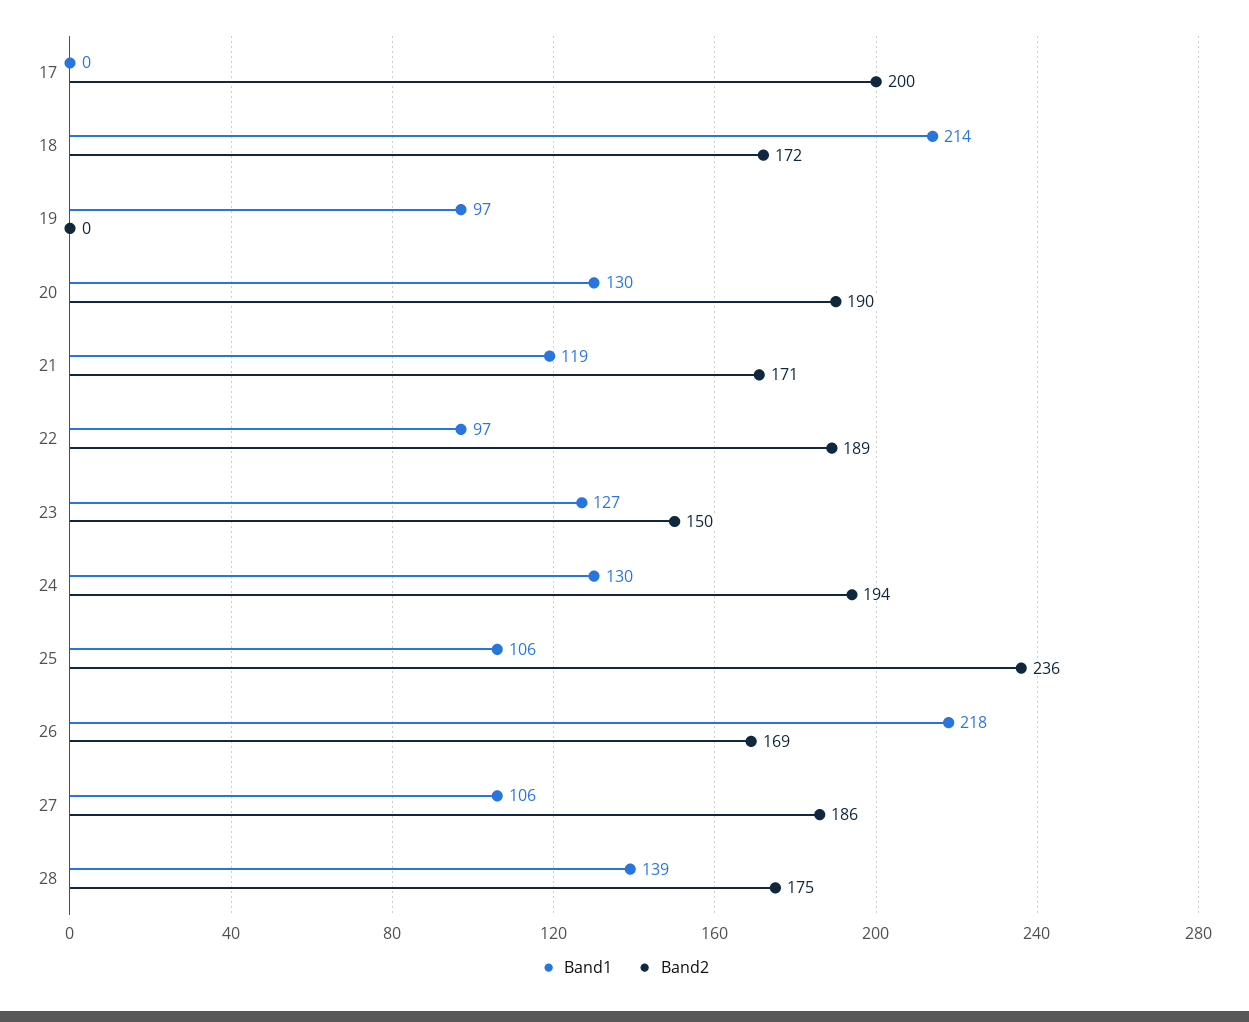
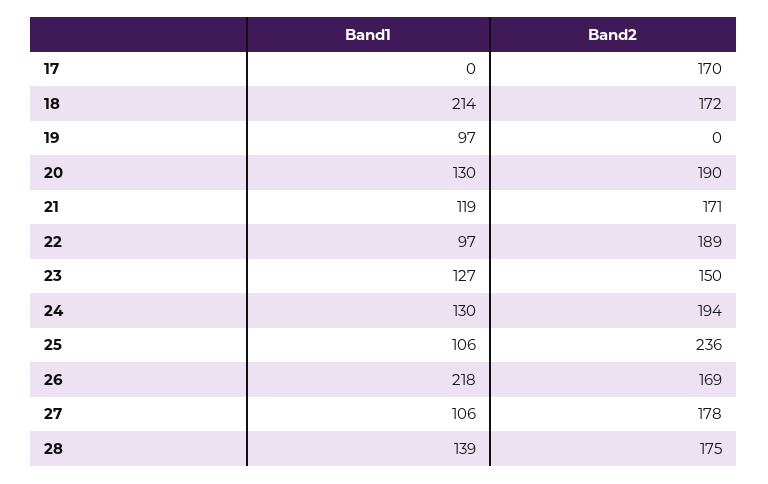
  {
    "Band1": {
      "17": 0,
      "18": 214,
      "19": 97,
      "20": 130,
      "21": 119,
      "22": 97,
      "23": 127,
      "24": 130,
      "25": 106,
      "26": 218,
      "27": 106,
      "28": 139
    },
    "Band2": {
-     "17": 200,
+     "17": 170,
      "18": 172,
      "19": 0,
      "20": 190,
      "21": 171,
      "22": 189,
      "23": 150,
      "24": 194,
      "25": 236,
      "26": 169,
-     "27": 186,
+     "27": 178,
      "28": 175
    }
  }

